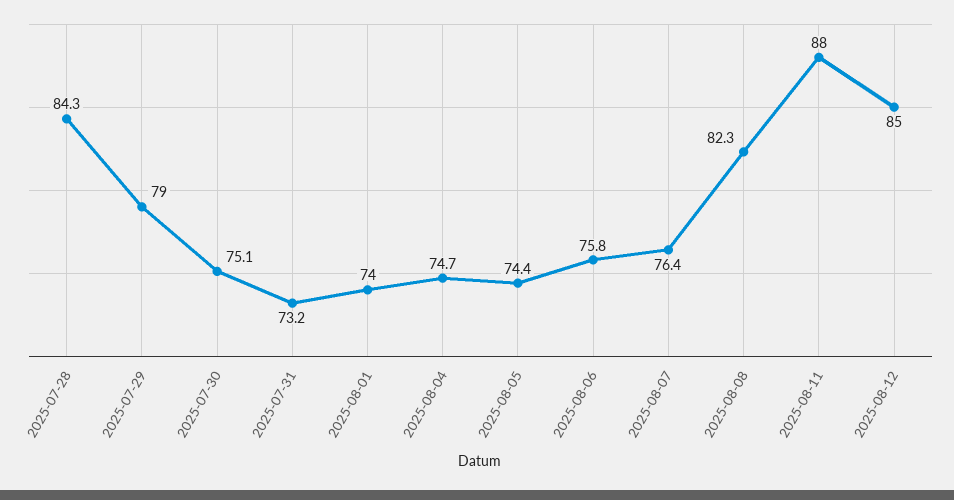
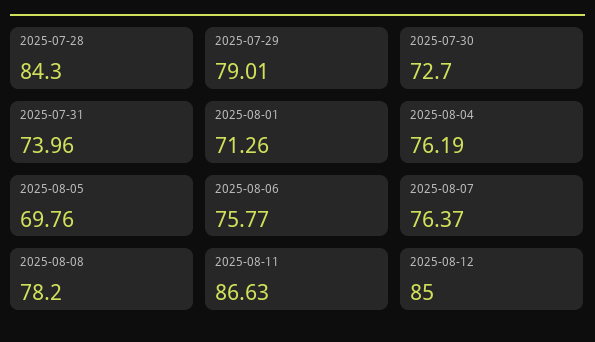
  {
    "2025-07-28": 84.3,
    "2025-07-29": 79.01,
-   "2025-07-30": 75.1,
+   "2025-07-30": 72.7,
-   "2025-07-31": 73.2,
+   "2025-07-31": 73.96,
-   "2025-08-01": 74,
+   "2025-08-01": 71.26,
-   "2025-08-04": 74.7,
+   "2025-08-04": 76.19,
-   "2025-08-05": 74.4,
+   "2025-08-05": 69.76,
    "2025-08-06": 75.77,
    "2025-08-07": 76.37,
-   "2025-08-08": 82.3,
+   "2025-08-08": 78.2,
-   "2025-08-11": 88,
+   "2025-08-11": 86.63,
    "2025-08-12": 85
  }

